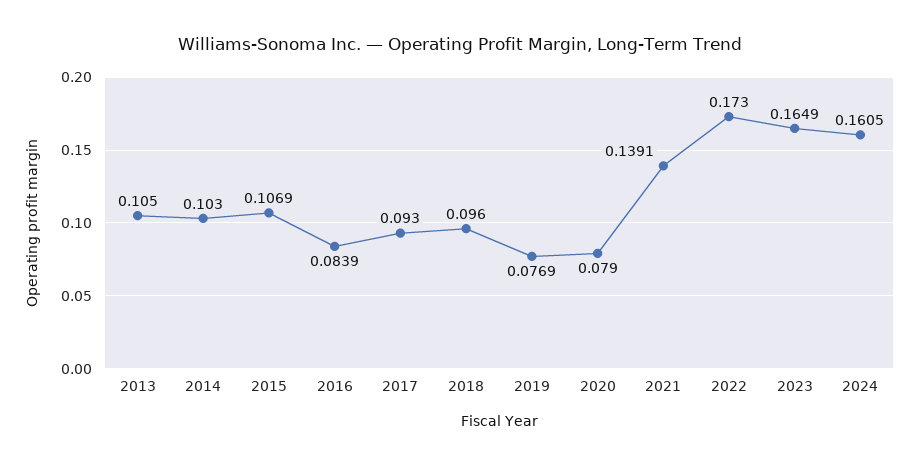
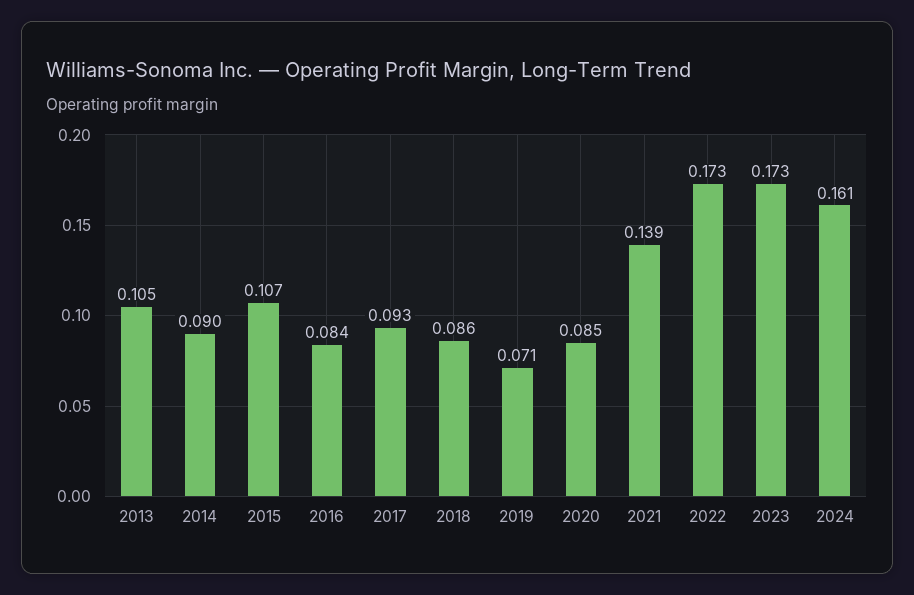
  {
    "2013": 0.105,
-   "2014": 0.103,
+   "2014": 0.09,
    "2015": 0.1069,
    "2016": 0.0839,
    "2017": 0.093,
-   "2018": 0.096,
+   "2018": 0.086,
-   "2019": 0.0769,
+   "2019": 0.071,
-   "2020": 0.079,
+   "2020": 0.085,
    "2021": 0.1391,
    "2022": 0.173,
-   "2023": 0.1649,
+   "2023": 0.173,
    "2024": 0.1605
  }

